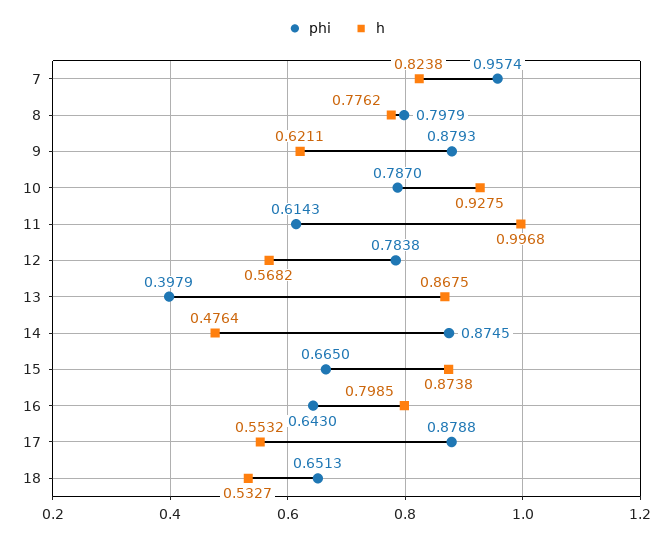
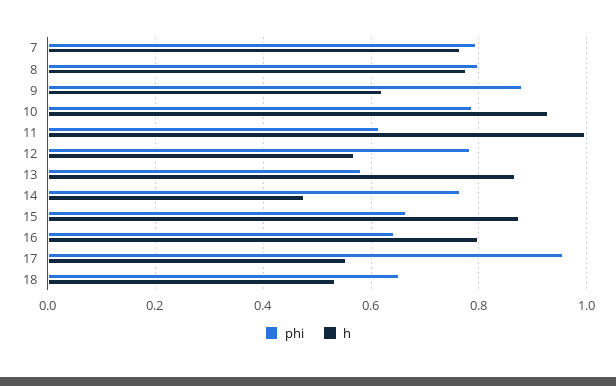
  {
    "phi": {
-     "7": 0.9574,
+     "7": 0.8,
      "8": 0.7979,
      "9": 0.8793,
      "10": 0.787,
      "11": 0.6143,
      "12": 0.7838,
-     "13": 0.3979,
+     "13": 0.58,
-     "14": 0.8745,
+     "14": 0.76,
      "15": 0.665,
      "16": 0.643,
-     "17": 0.8788,
+     "17": 0.96,
      "18": 0.6513
    },
    "h": {
-     "7": 0.8238,
+     "7": 0.76,
      "8": 0.7762,
      "9": 0.6211,
      "10": 0.9275,
      "11": 0.9968,
      "12": 0.5682,
      "13": 0.8675,
      "14": 0.4764,
      "15": 0.8738,
      "16": 0.7985,
      "17": 0.5532,
      "18": 0.5327
    }
  }

